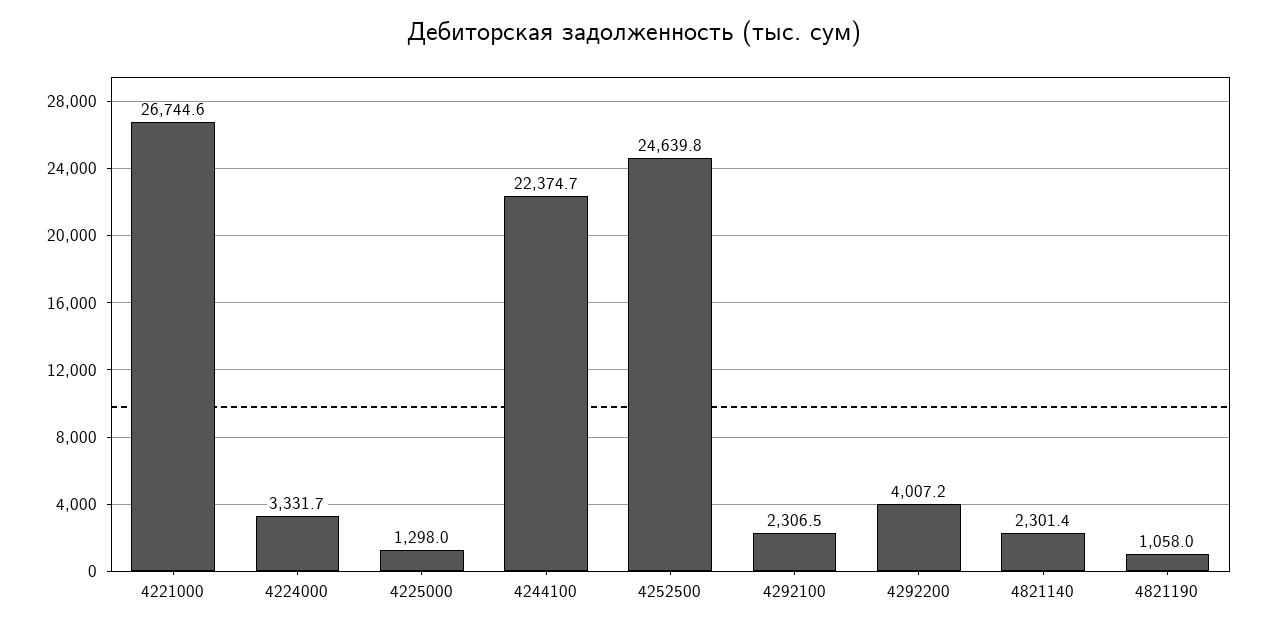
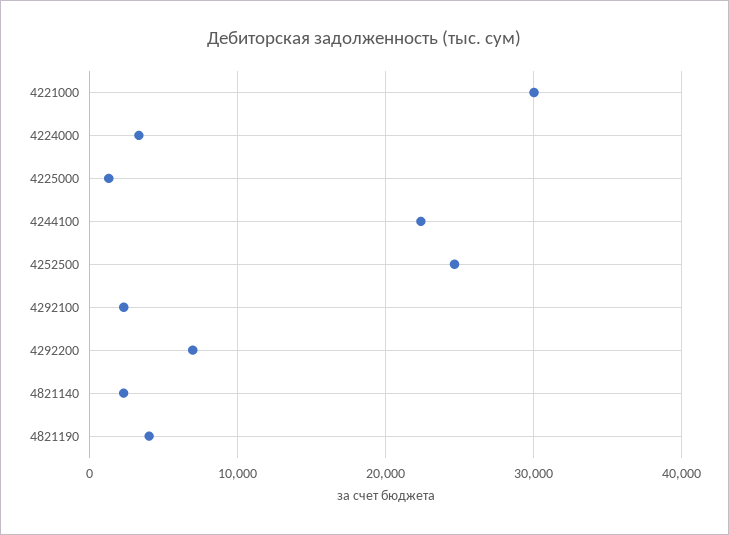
  {
-   "4221000": 26744.6,
+   "4221000": 30000,
    "4224000": 3331.7,
    "4225000": 1298,
    "4244100": 22374.7,
    "4252500": 24639.8,
    "4292100": 2306.5,
-   "4292200": 4007.2,
+   "4292200": 7000,
    "4821140": 2301.4,
-   "4821190": 1058
+   "4821190": 4000
  }

